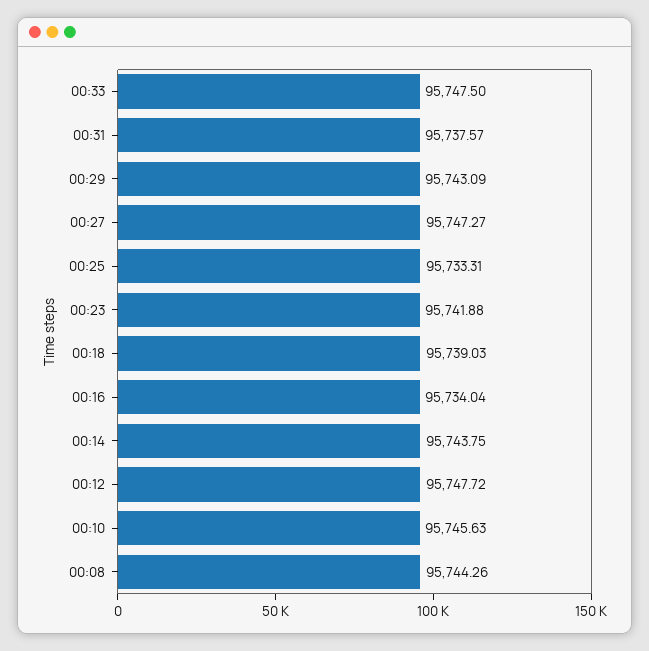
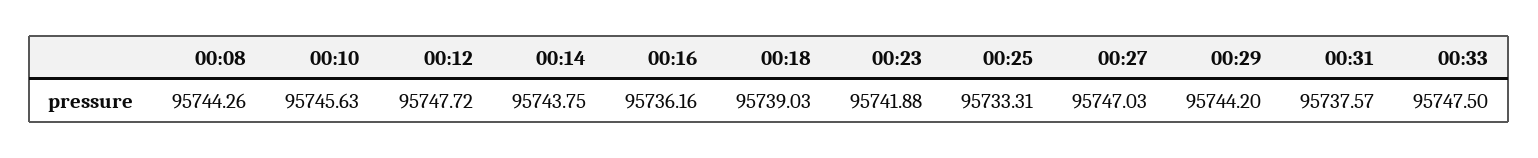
  {
    "00:33": 95747.5,
    "00:31": 95737.57,
-   "00:29": 95743.09,
+   "00:29": 95744.2,
-   "00:27": 95747.27,
+   "00:27": 95747.03,
    "00:25": 95733.31,
    "00:23": 95741.88,
    "00:18": 95739.03,
-   "00:16": 95734.04,
+   "00:16": 95736.16,
    "00:14": 95743.75,
    "00:12": 95747.72,
    "00:10": 95745.63,
    "00:08": 95744.26
  }

